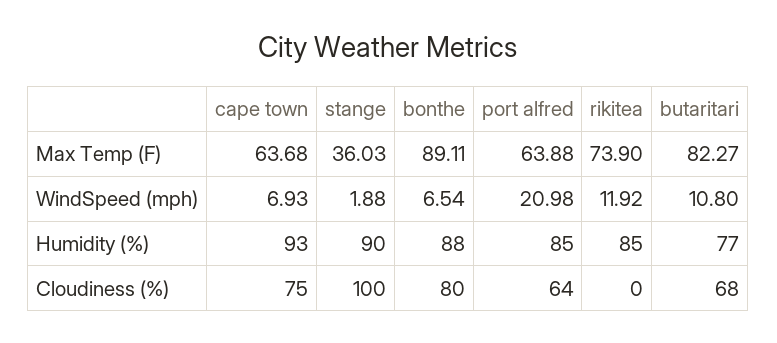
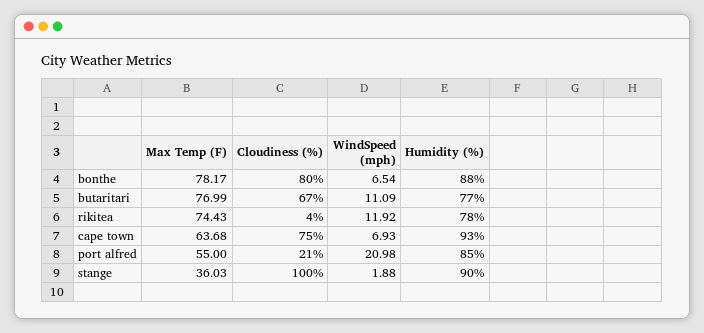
  {
    "cape town": {
      "Max Temp (F)": 63.68,
      "WindSpeed (mph)": 6.93,
      "Humidity (%)": 93,
      "Cloudiness (%)": 75
    },
    "stange": {
      "Max Temp (F)": 36.03,
      "WindSpeed (mph)": 1.88,
      "Humidity (%)": 90,
      "Cloudiness (%)": 100
    },
    "bonthe": {
-     "Max Temp (F)": 89.11,
+     "Max Temp (F)": 78.17,
      "WindSpeed (mph)": 6.54,
      "Humidity (%)": 88,
      "Cloudiness (%)": 80
    },
    "port alfred": {
-     "Max Temp (F)": 63.88,
+     "Max Temp (F)": 55,
      "WindSpeed (mph)": 20.98,
      "Humidity (%)": 85,
-     "Cloudiness (%)": 64
+     "Cloudiness (%)": 21
    },
    "rikitea": {
-     "Max Temp (F)": 73.9,
+     "Max Temp (F)": 74.43,
      "WindSpeed (mph)": 11.92,
-     "Humidity (%)": 85,
+     "Humidity (%)": 78,
-     "Cloudiness (%)": 0
+     "Cloudiness (%)": 4
    },
    "butaritari": {
-     "Max Temp (F)": 82.27,
+     "Max Temp (F)": 76.99,
-     "WindSpeed (mph)": 10.8,
+     "WindSpeed (mph)": 11.09,
      "Humidity (%)": 77,
-     "Cloudiness (%)": 68
+     "Cloudiness (%)": 67
    }
  }

